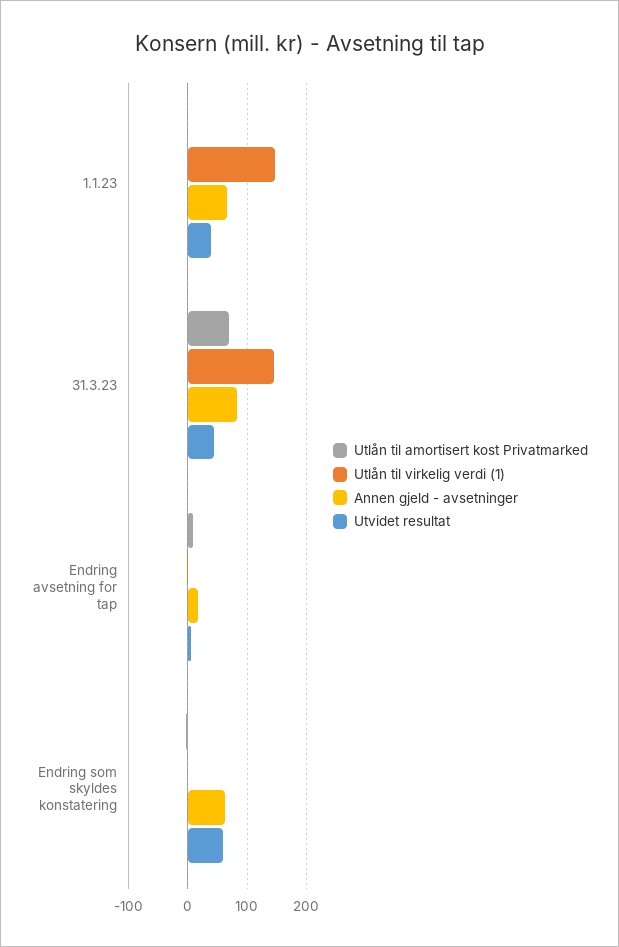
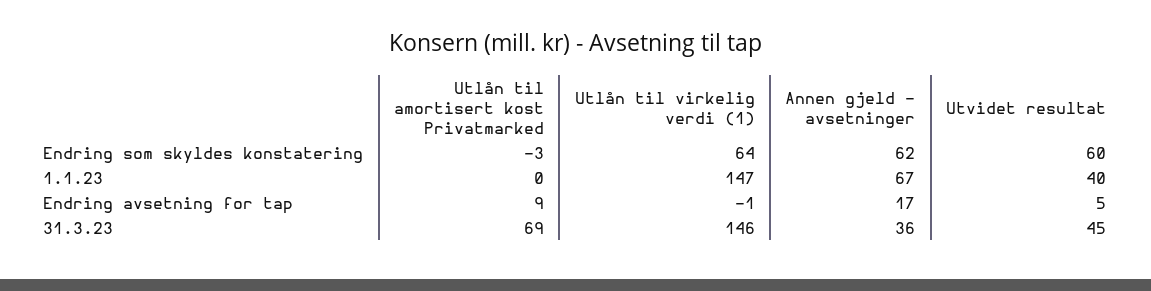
  {
    "Utlån til amortisert kost Privatmarked": {
      "1.1.23": 0,
      "31.3.23": 69,
      "Endring avsetning for tap": 9,
      "Endring som skyldes konstatering": -3
    },
    "Utlån til virkelig verdi (1)": {
      "1.1.23": 147,
      "31.3.23": 146,
      "Endring avsetning for tap": -1,
-     "Endring som skyldes konstatering": 0
+     "Endring som skyldes konstatering": 64
    },
    "Annen gjeld - avsetninger": {
      "1.1.23": 67,
-     "31.3.23": 80,
+     "31.3.23": 36,
      "Endring avsetning for tap": 17,
      "Endring som skyldes konstatering": 62
    },
    "Utvidet resultat": {
      "1.1.23": 40,
      "31.3.23": 45,
      "Endring avsetning for tap": 5,
      "Endring som skyldes konstatering": 60
    }
  }

